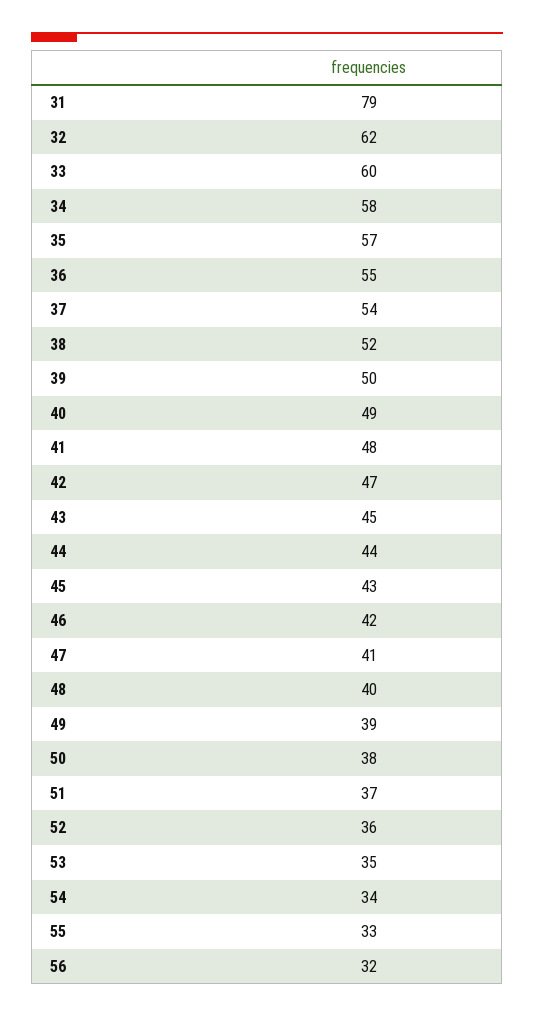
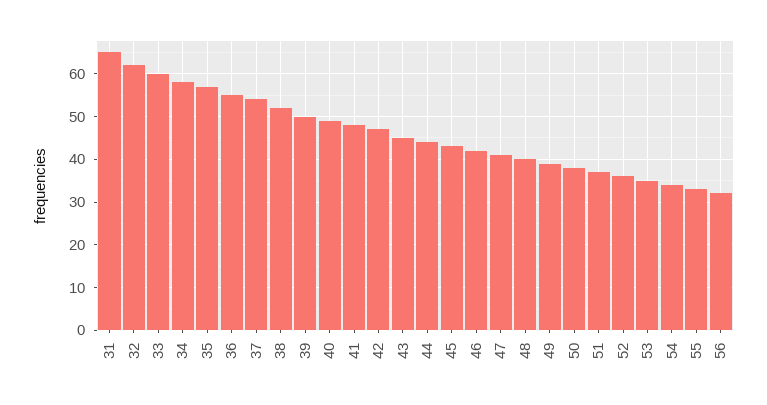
  {
-   "31": 79,
+   "31": 65,
    "32": 62,
    "33": 60,
    "34": 58,
    "35": 57,
    "36": 55,
    "37": 54,
    "38": 52,
    "39": 50,
    "40": 49,
    "41": 48,
    "42": 47,
    "43": 45,
    "44": 44,
    "45": 43,
    "46": 42,
    "47": 41,
    "48": 40,
    "49": 39,
    "50": 38,
    "51": 37,
    "52": 36,
    "53": 35,
    "54": 34,
    "55": 33,
    "56": 32
  }

